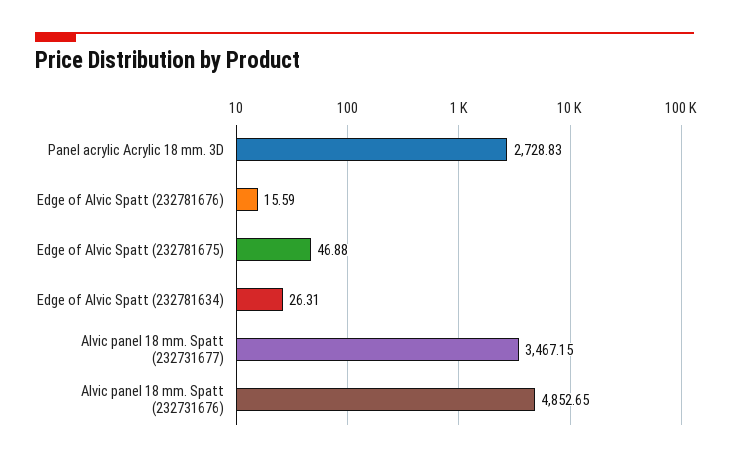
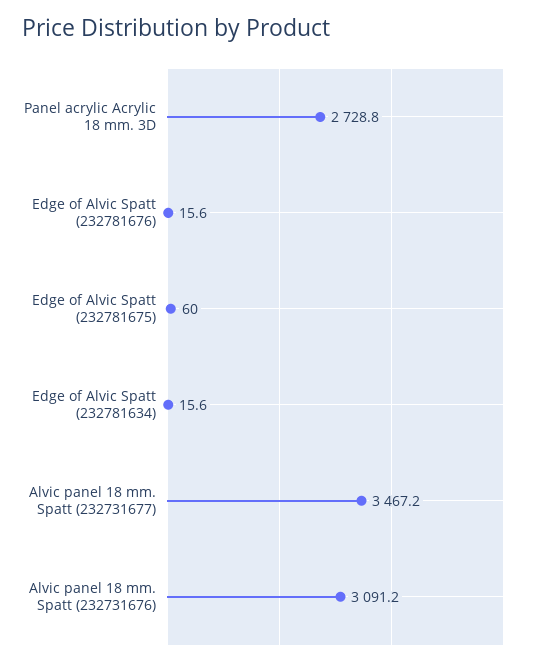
  {
    "Panel acrylic Acrylic 18 mm. 3D": 2728.83,
    "Edge of Alvic Spatt (232781676)": 15.59,
-   "Edge of Alvic Spatt (232781675)": 46.88,
+   "Edge of Alvic Spatt (232781675)": 60,
-   "Edge of Alvic Spatt (232781634)": 26.31,
+   "Edge of Alvic Spatt (232781634)": 15.6,
    "Alvic panel 18 mm. Spatt (232731677)": 3467.15,
-   "Alvic panel 18 mm. Spatt (232731676)": 4852.65
+   "Alvic panel 18 mm. Spatt (232731676)": 3091.2
  }

